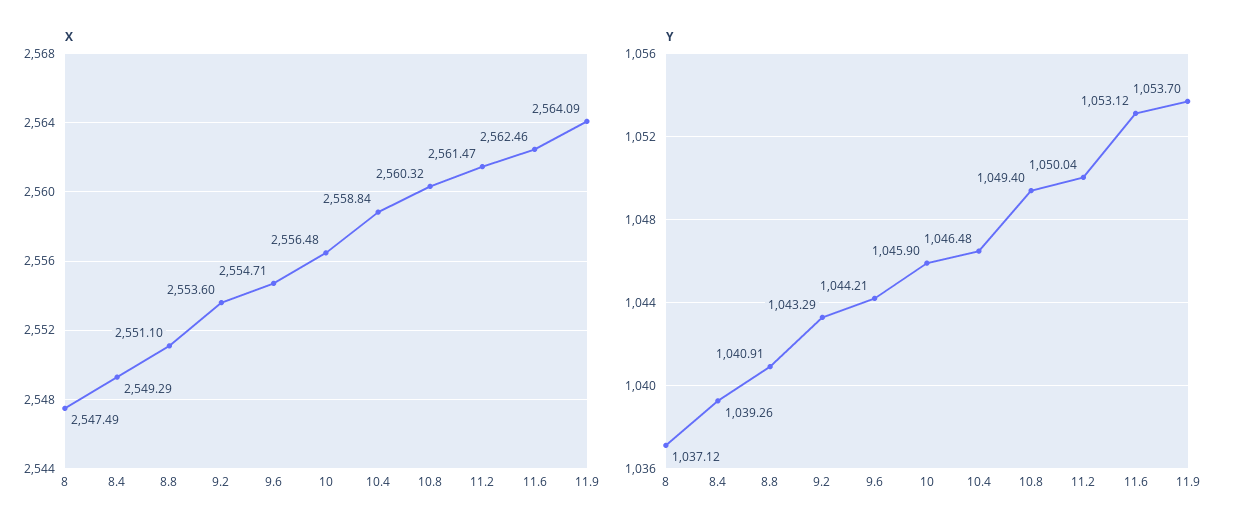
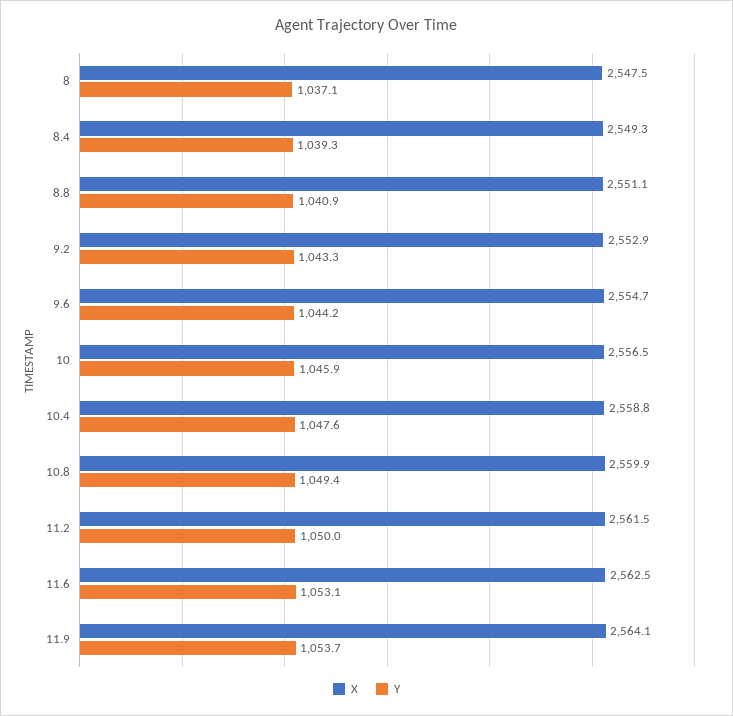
  {
    "X": {
      "8": 2547.49,
      "8.4": 2549.29,
      "8.8": 2551.1,
-     "9.2": 2553.6,
+     "9.2": 2552.9,
      "9.6": 2554.71,
      "10": 2556.48,
      "10.4": 2558.84,
-     "10.8": 2560.32,
+     "10.8": 2559.9,
      "11.2": 2561.47,
      "11.6": 2562.46,
      "11.9": 2564.09
    },
    "Y": {
      "8": 1037.12,
      "8.4": 1039.26,
      "8.8": 1040.91,
      "9.2": 1043.29,
      "9.6": 1044.21,
      "10": 1045.9,
-     "10.4": 1046.48,
+     "10.4": 1047.6,
      "10.8": 1049.4,
      "11.2": 1050.04,
      "11.6": 1053.12,
      "11.9": 1053.7
    }
  }

